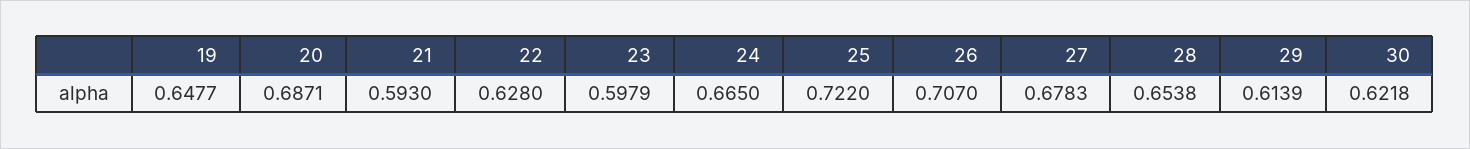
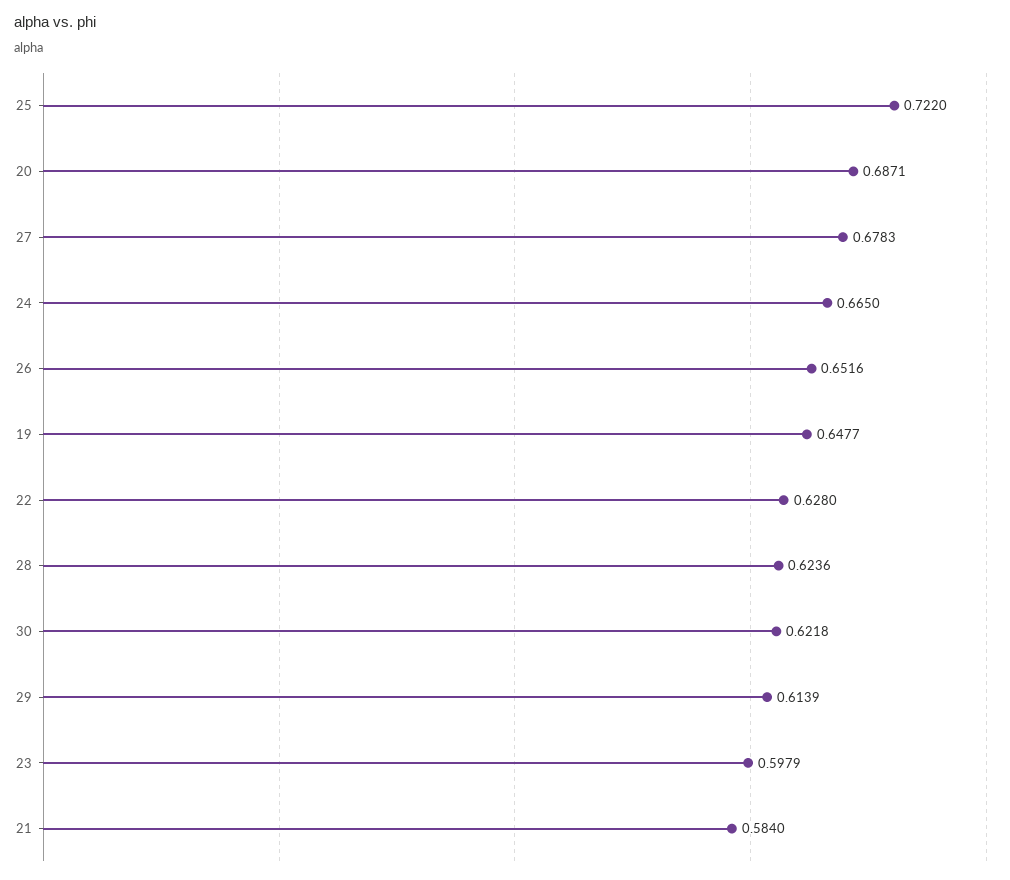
  {
    "19": 0.6477,
    "20": 0.6871,
-   "21": 0.593,
+   "21": 0.584,
    "22": 0.628,
    "23": 0.5979,
    "24": 0.665,
    "25": 0.722,
-   "26": 0.707,
+   "26": 0.6516,
    "27": 0.6783,
-   "28": 0.6538,
+   "28": 0.6236,
    "29": 0.6139,
    "30": 0.6218
  }

